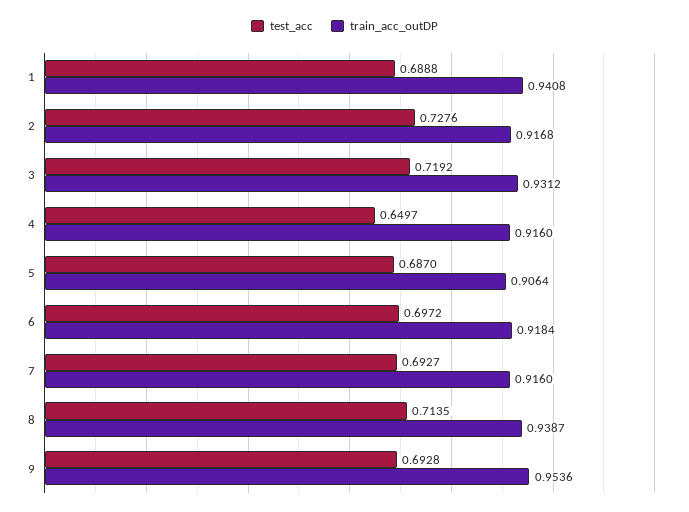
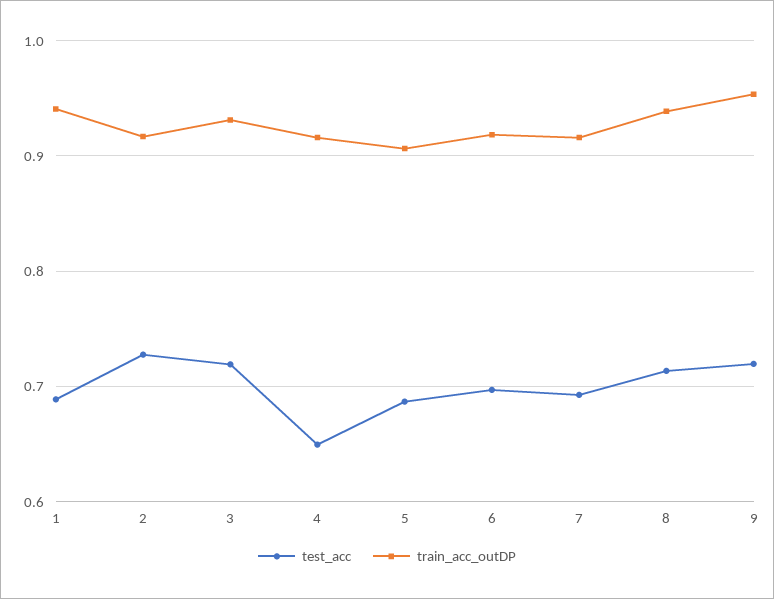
  {
    "test_acc": {
      "1": 0.6888,
      "2": 0.7276,
      "3": 0.7192,
      "4": 0.6497,
      "5": 0.687,
      "6": 0.6972,
      "7": 0.6927,
      "8": 0.7135,
-     "9": 0.6928
+     "9": 0.72
    },
    "train_acc_outDP": {
      "1": 0.9408,
      "2": 0.9168,
      "3": 0.9312,
      "4": 0.916,
      "5": 0.9064,
      "6": 0.9184,
      "7": 0.916,
      "8": 0.9387,
      "9": 0.9536
    }
  }

